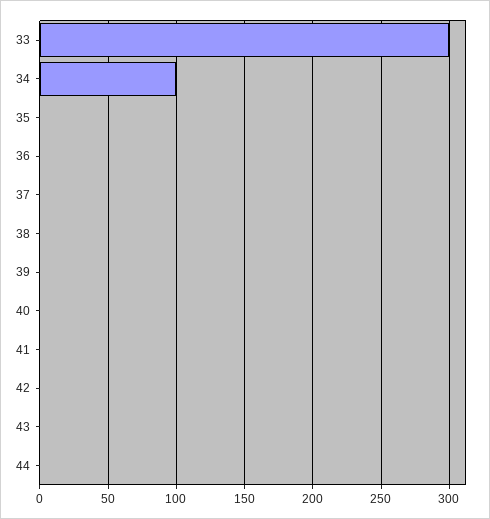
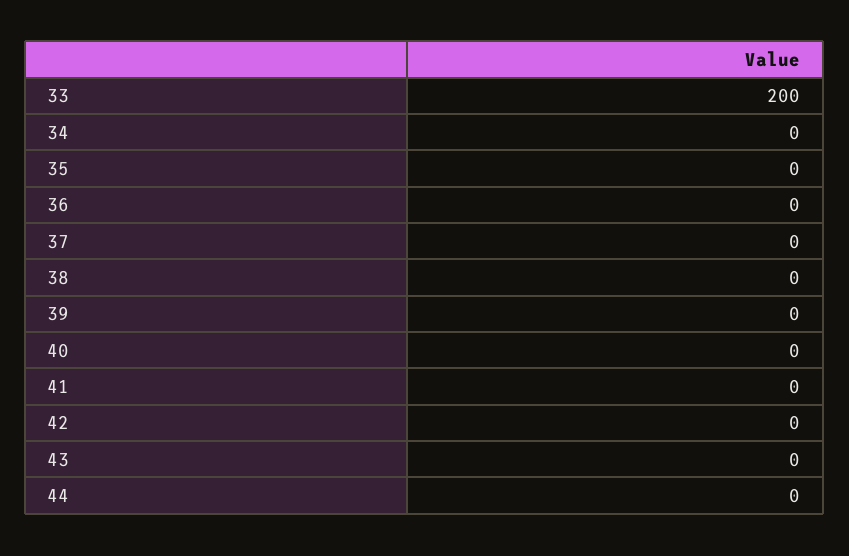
  {
-   "33": 300,
+   "33": 200,
-   "34": 100,
+   "34": 0,
    "35": 0,
    "36": 0,
    "37": 0,
    "38": 0,
    "39": 0,
    "40": 0,
    "41": 0,
    "42": 0,
    "43": 0,
    "44": 0
  }

